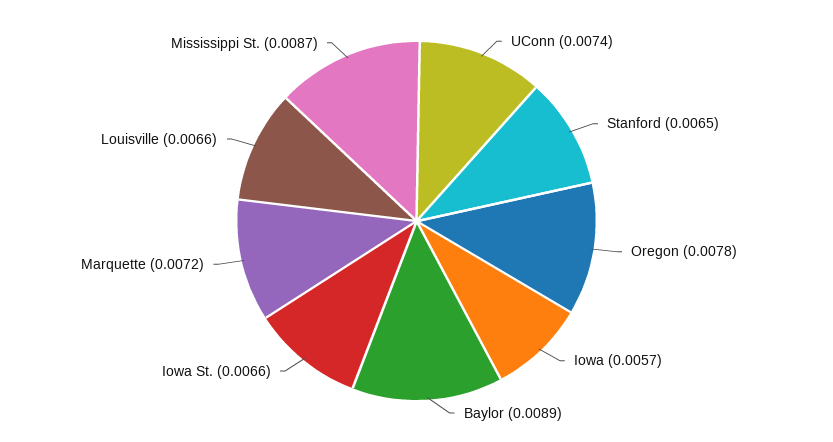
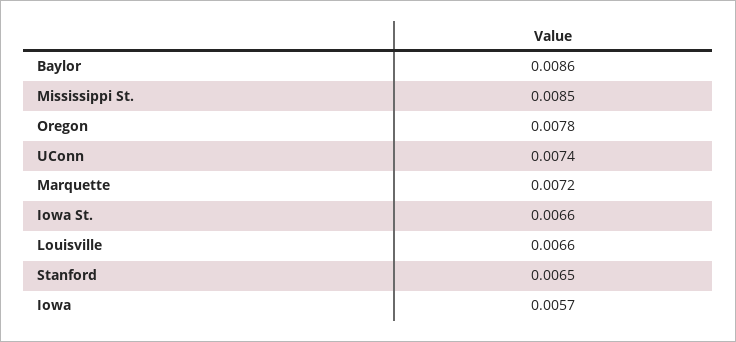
  {
    "UConn": 0.0074,
    "Stanford": 0.0065,
    "Oregon": 0.0078,
    "Iowa": 0.0057,
-   "Baylor": 0.0089,
+   "Baylor": 0.0086,
    "Iowa St.": 0.0066,
    "Marquette": 0.0072,
    "Louisville": 0.0066,
-   "Mississippi St.": 0.0087
+   "Mississippi St.": 0.0085
  }

